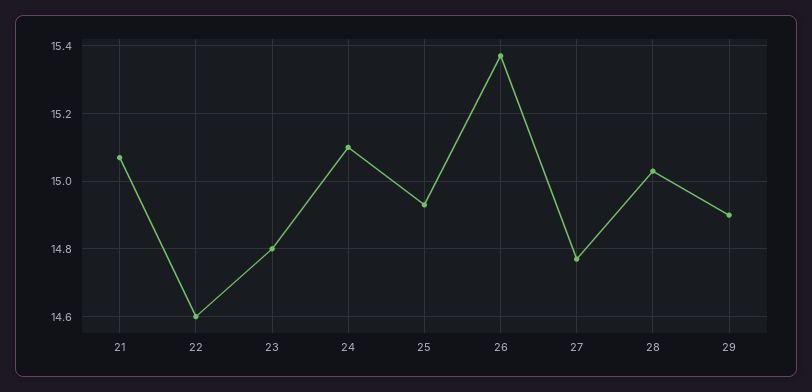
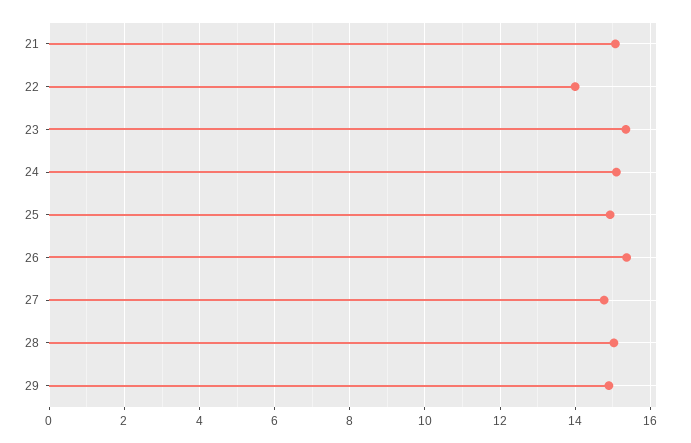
  {
    "21": 15.05,
-   "22": 14.6,
+   "22": 14,
-   "23": 14.8,
+   "23": 15.4,
    "24": 15.1,
    "25": 14.95,
    "26": 15.35,
    "27": 14.75,
    "28": 15.05,
    "29": 14.9
  }

